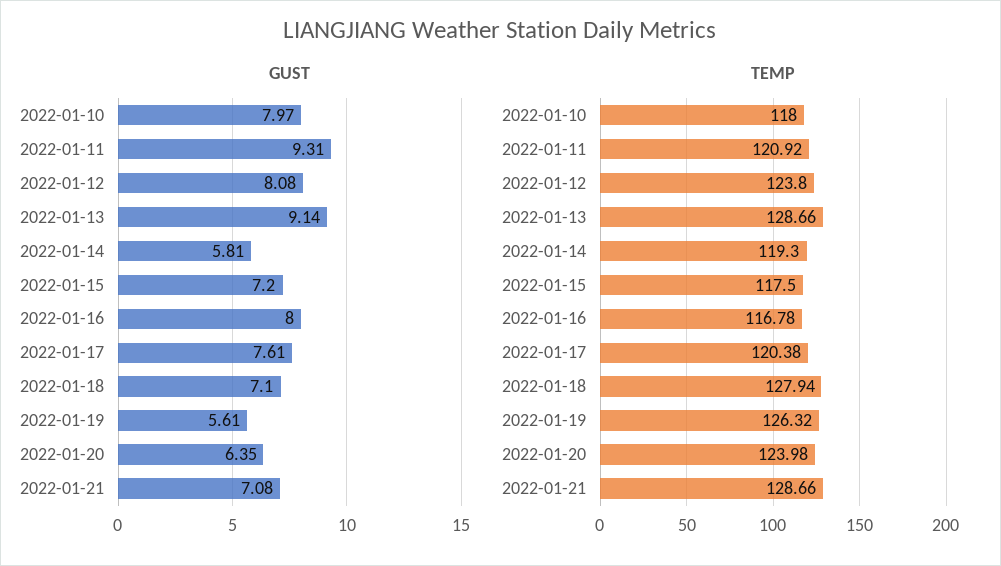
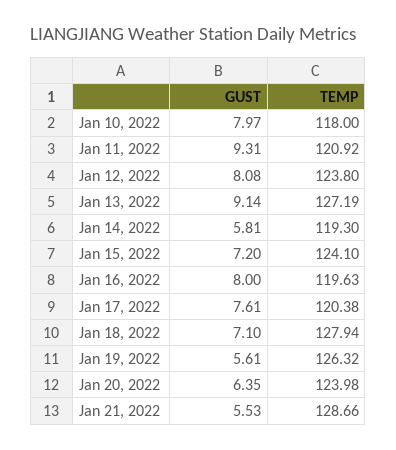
  {
    "GUST": {
      "2022-01-10": 7.97,
      "2022-01-11": 9.31,
      "2022-01-12": 8.08,
      "2022-01-13": 9.14,
      "2022-01-14": 5.81,
      "2022-01-15": 7.2,
      "2022-01-16": 8,
      "2022-01-17": 7.61,
      "2022-01-18": 7.1,
      "2022-01-19": 5.61,
      "2022-01-20": 6.35,
-     "2022-01-21": 7.08
+     "2022-01-21": 5.53
    },
    "TEMP": {
      "2022-01-10": 118,
      "2022-01-11": 120.92,
      "2022-01-12": 123.8,
-     "2022-01-13": 128.66,
+     "2022-01-13": 127.19,
      "2022-01-14": 119.3,
-     "2022-01-15": 117.5,
+     "2022-01-15": 124.1,
-     "2022-01-16": 116.78,
+     "2022-01-16": 119.63,
      "2022-01-17": 120.38,
      "2022-01-18": 127.94,
      "2022-01-19": 126.32,
      "2022-01-20": 123.98,
      "2022-01-21": 128.66
    }
  }

